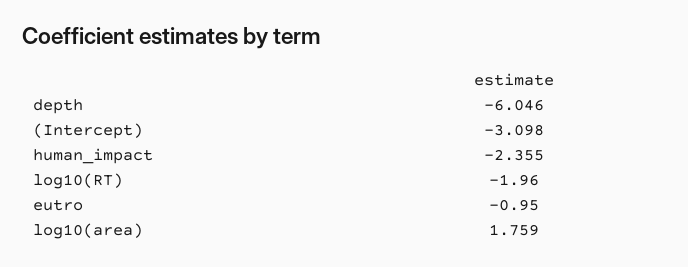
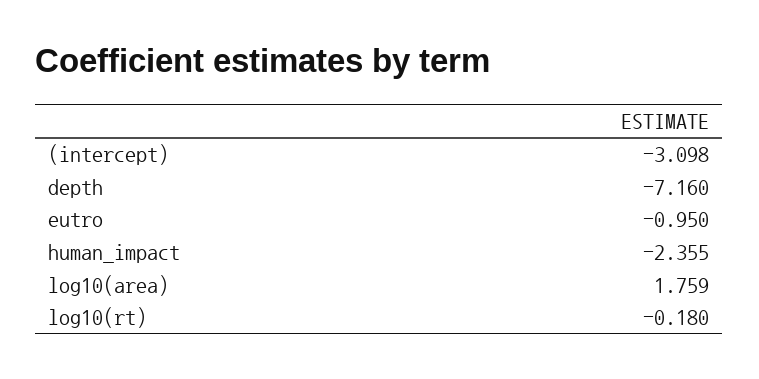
  {
-   "depth": -6.046,
+   "depth": -7.16,
    "(Intercept)": -3.098,
    "human_impact": -2.355,
-   "log10(RT)": -1.96,
+   "log10(RT)": -0.18,
    "eutro": -0.95,
    "log10(area)": 1.759
  }

